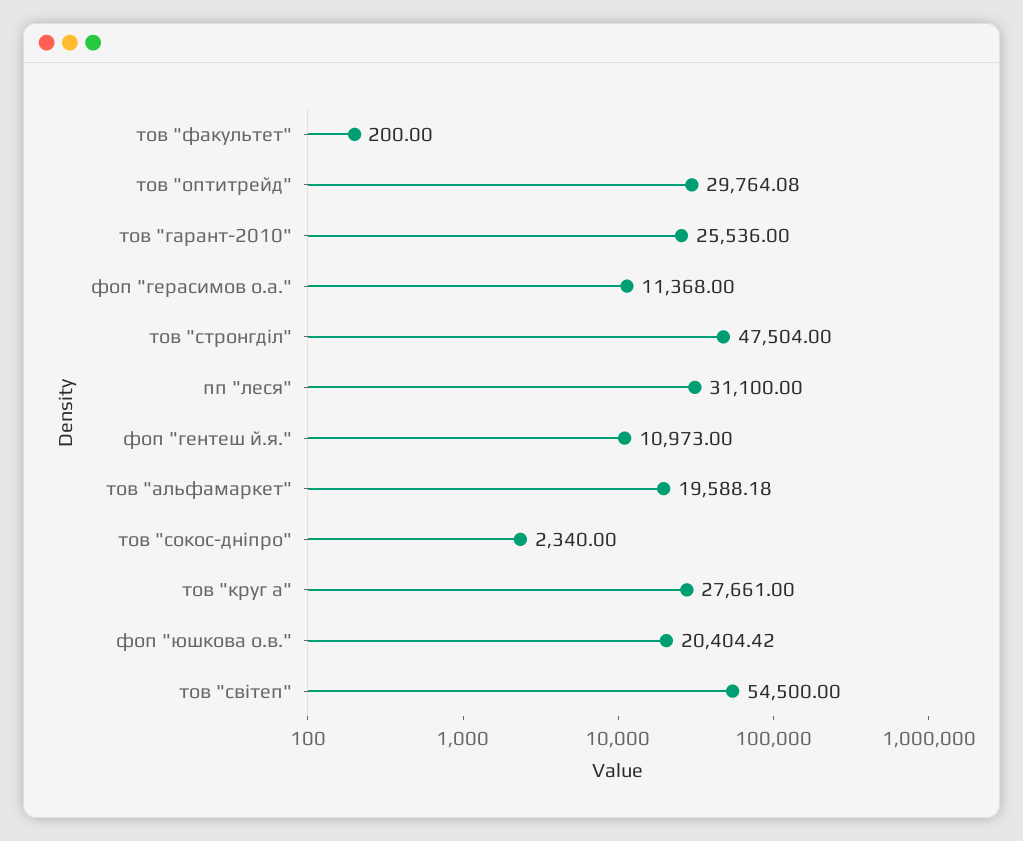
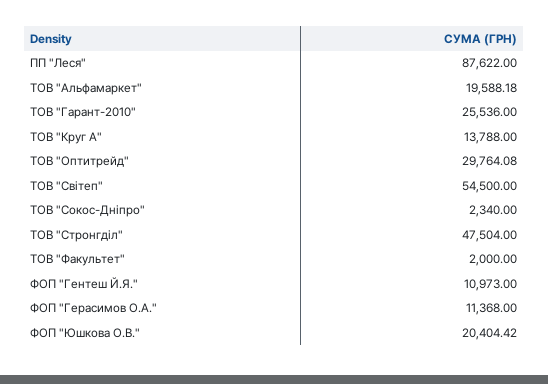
  {
-   "тов \"факультет\"": 200,
+   "тов \"факультет\"": 2000,
    "тов \"оптитрейд\"": 29764.08,
    "тов \"гарант-2010\"": 25536,
    "фоп \"герасимов о.а.\"": 11368,
    "тов \"стронгділ\"": 47504,
-   "пп \"леся\"": 31100,
+   "пп \"леся\"": 87622,
    "фоп \"гентеш й.я.\"": 10973,
    "тов \"альфамаркет\"": 19588.18,
    "тов \"сокос-дніпро\"": 2340,
-   "тов \"круг а\"": 27661,
+   "тов \"круг а\"": 13788,
    "фоп \"юшкова о.в.\"": 20404.42,
    "тов \"світеп\"": 54500
  }

